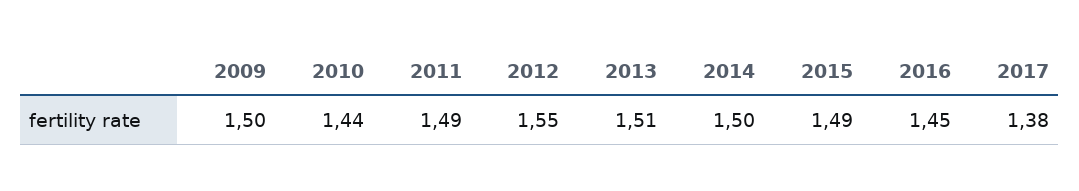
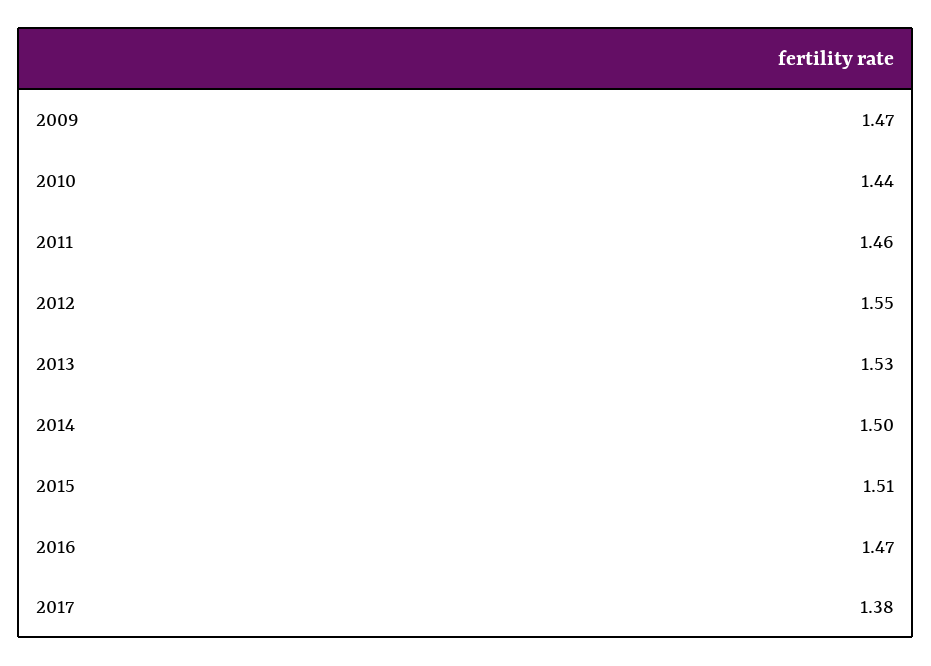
  {
-   "2009": 1.5,
+   "2009": 1.47,
    "2010": 1.44,
-   "2011": 1.49,
+   "2011": 1.46,
    "2012": 1.55,
-   "2013": 1.51,
+   "2013": 1.53,
    "2014": 1.5,
-   "2015": 1.49,
+   "2015": 1.51,
-   "2016": 1.45,
+   "2016": 1.47,
    "2017": 1.38
  }

